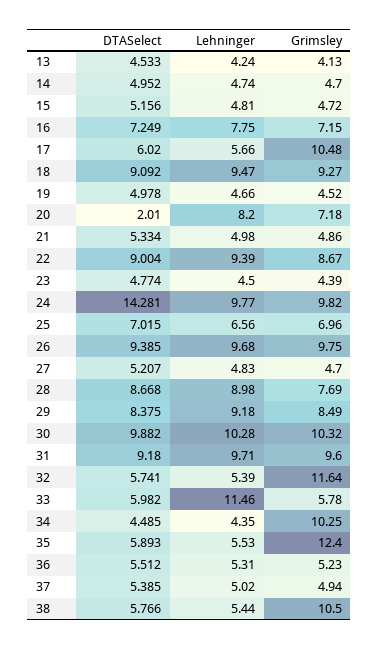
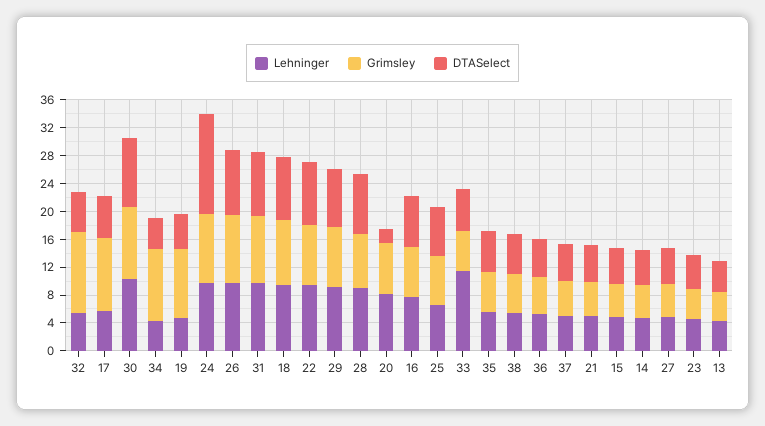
  {
    "DTASelect": {
      "13": 4.533,
      "14": 4.952,
      "15": 5.156,
      "16": 7.249,
      "17": 6.02,
      "18": 9.092,
      "19": 4.978,
      "20": 2.01,
      "21": 5.334,
      "22": 9.004,
      "23": 4.774,
      "24": 14.281,
      "25": 7.015,
      "26": 9.385,
      "27": 5.207,
      "28": 8.668,
      "29": 8.375,
      "30": 9.882,
      "31": 9.18,
      "32": 5.741,
      "33": 5.982,
      "34": 4.485,
      "35": 5.893,
      "36": 5.512,
      "37": 5.385,
      "38": 5.766
    },
    "Lehninger": {
      "13": 4.24,
      "14": 4.74,
      "15": 4.81,
      "16": 7.75,
      "17": 5.66,
      "18": 9.47,
      "19": 4.66,
      "20": 8.2,
      "21": 4.98,
      "22": 9.39,
      "23": 4.5,
      "24": 9.77,
      "25": 6.56,
      "26": 9.68,
      "27": 4.83,
      "28": 8.98,
      "29": 9.18,
      "30": 10.28,
      "31": 9.71,
      "32": 5.39,
      "33": 11.46,
      "34": 4.35,
      "35": 5.53,
      "36": 5.31,
      "37": 5.02,
      "38": 5.44
    },
    "Grimsley": {
      "13": 4.13,
      "14": 4.7,
      "15": 4.72,
      "16": 7.15,
      "17": 10.48,
      "18": 9.27,
-     "19": 4.52,
+     "19": 10,
      "20": 7.18,
      "21": 4.86,
      "22": 8.67,
      "23": 4.39,
      "24": 9.82,
      "25": 6.96,
      "26": 9.75,
      "27": 4.7,
      "28": 7.69,
      "29": 8.49,
      "30": 10.32,
      "31": 9.6,
      "32": 11.64,
      "33": 5.78,
      "34": 10.25,
-     "35": 12.4,
+     "35": 6,
      "36": 5.23,
      "37": 4.94,
-     "38": 10.5
+     "38": 6
    }
  }

